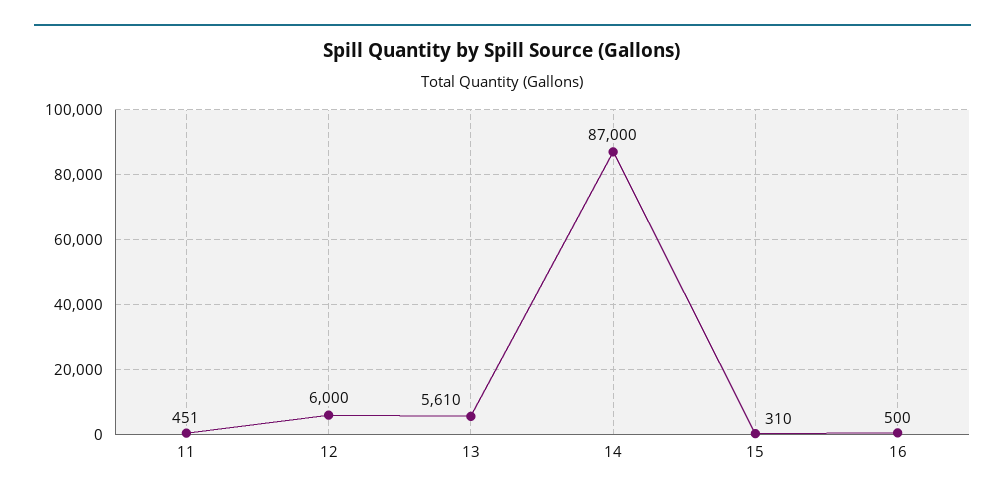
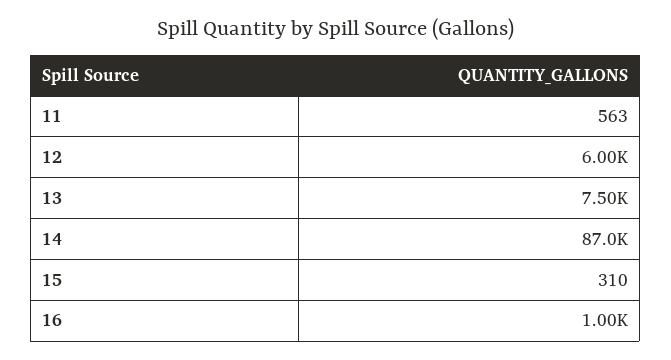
  {
-   "11": 451,
+   "11": 563,
    "12": 6000,
-   "13": 5610,
+   "13": 7500,
    "14": 87000,
    "15": 310,
-   "16": 500
+   "16": 1000
  }

